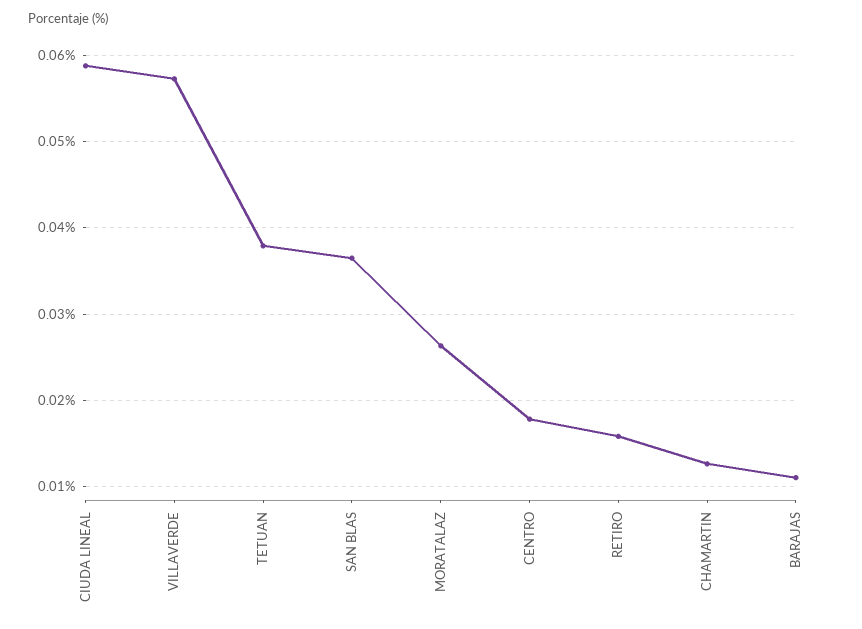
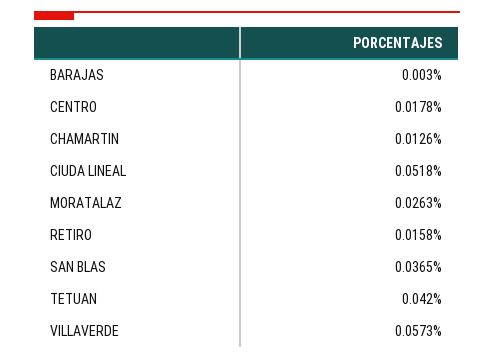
  {
-   "CIUDA LINEAL": 0.059,
+   "CIUDA LINEAL": 0.0518,
    "VILLAVERDE": 0.0573,
-   "TETUAN": 0.038,
+   "TETUAN": 0.042,
    "SAN BLAS": 0.0365,
    "MORATALAZ": 0.0263,
    "CENTRO": 0.0178,
    "RETIRO": 0.0158,
    "CHAMARTIN": 0.0126,
-   "BARAJAS": 0.011
+   "BARAJAS": 0.003
  }

